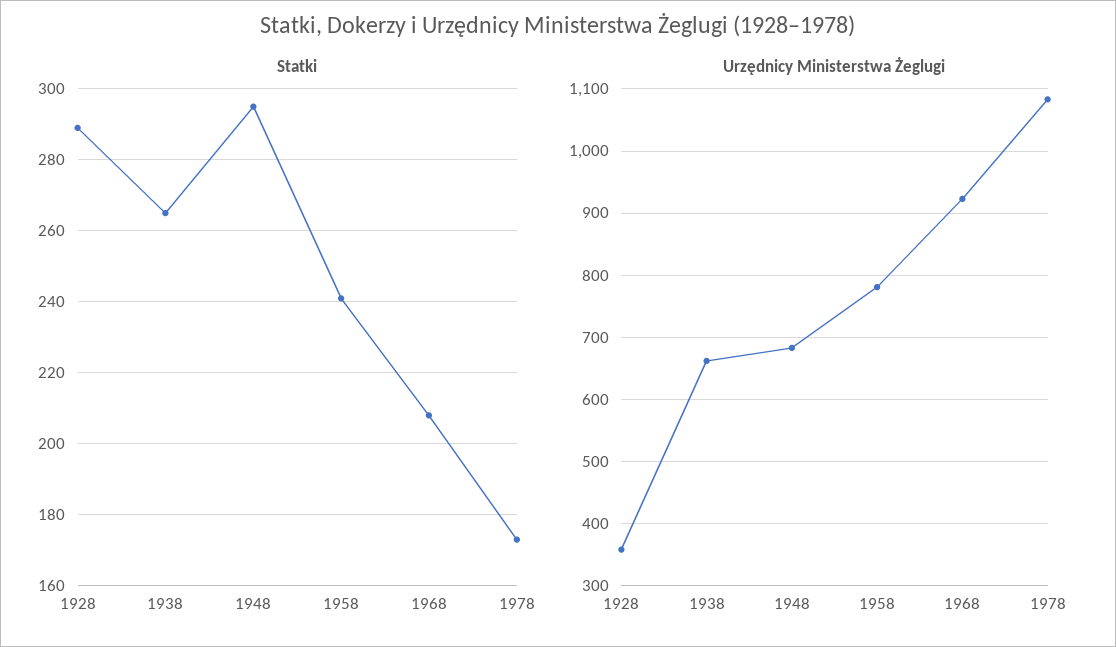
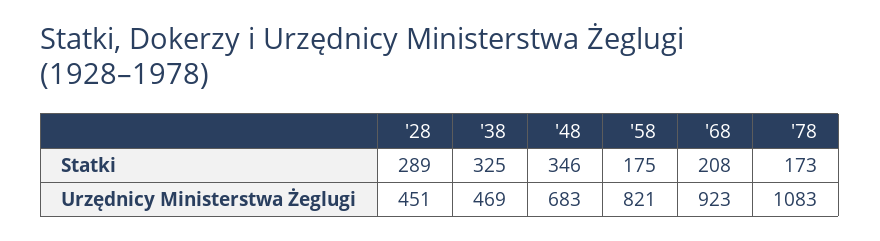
  {
    "Statki": {
      "1928": 289,
-     "1938": 265,
+     "1938": 325,
-     "1948": 295,
+     "1948": 346,
-     "1958": 240,
+     "1958": 175,
      "1968": 208,
      "1978": 173
    },
    "Urzędnicy Ministerstwa Żeglugi": {
-     "1928": 360,
+     "1928": 451,
-     "1938": 660,
+     "1938": 469,
      "1948": 683,
-     "1958": 780,
+     "1958": 821,
      "1968": 923,
      "1978": 1083
    }
  }

